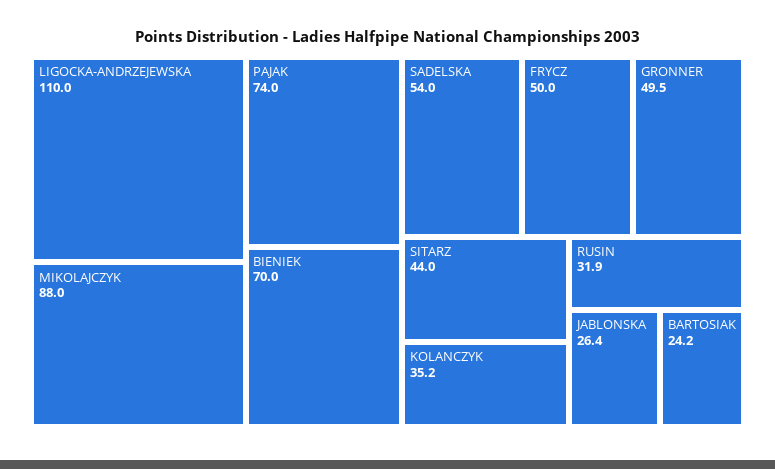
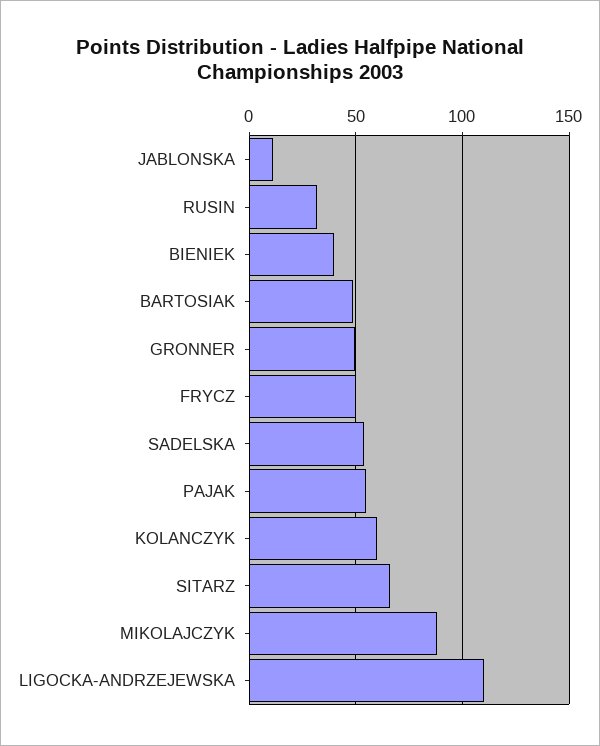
  {
    "LIGOCKA-ANDRZEJEWSKA": 110,
    "MIKOLAJCZYK": 88,
-   "PAJAK": 74,
+   "PAJAK": 55,
-   "BIENIEK": 70,
+   "BIENIEK": 40,
    "SADELSKA": 54,
    "FRYCZ": 50,
    "GRONNER": 49.5,
-   "SITARZ": 44,
+   "SITARZ": 65,
-   "KOLANCZYK": 35.2,
+   "KOLANCZYK": 60,
    "RUSIN": 31.9,
-   "JABLONSKA": 26.4,
+   "JABLONSKA": 10,
-   "BARTOSIAK": 24.2
+   "BARTOSIAK": 50
  }

